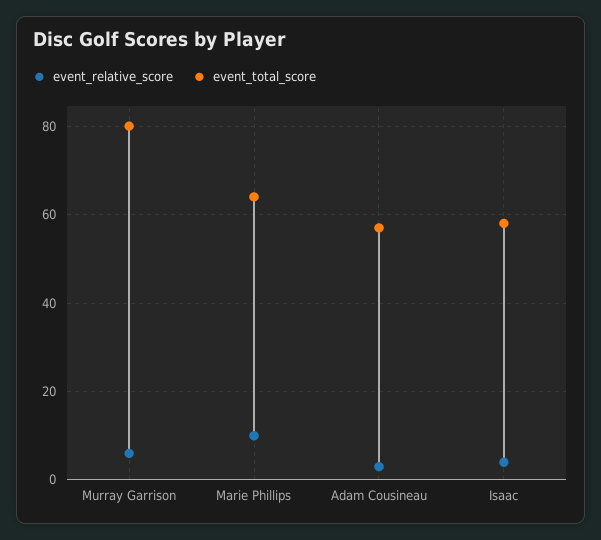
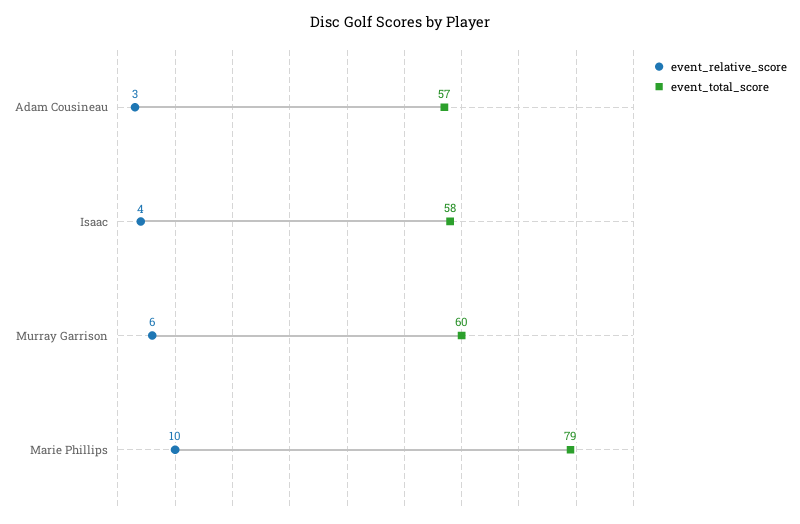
  {
    "event_relative_score": {
      "Murray Garrison": 6,
      "Marie Phillips": 10,
      "Adam Cousineau": 3,
      "Isaac": 4
    },
    "event_total_score": {
-     "Murray Garrison": 80,
+     "Murray Garrison": 60,
-     "Marie Phillips": 65,
+     "Marie Phillips": 79,
      "Adam Cousineau": 57,
      "Isaac": 58
    }
  }

